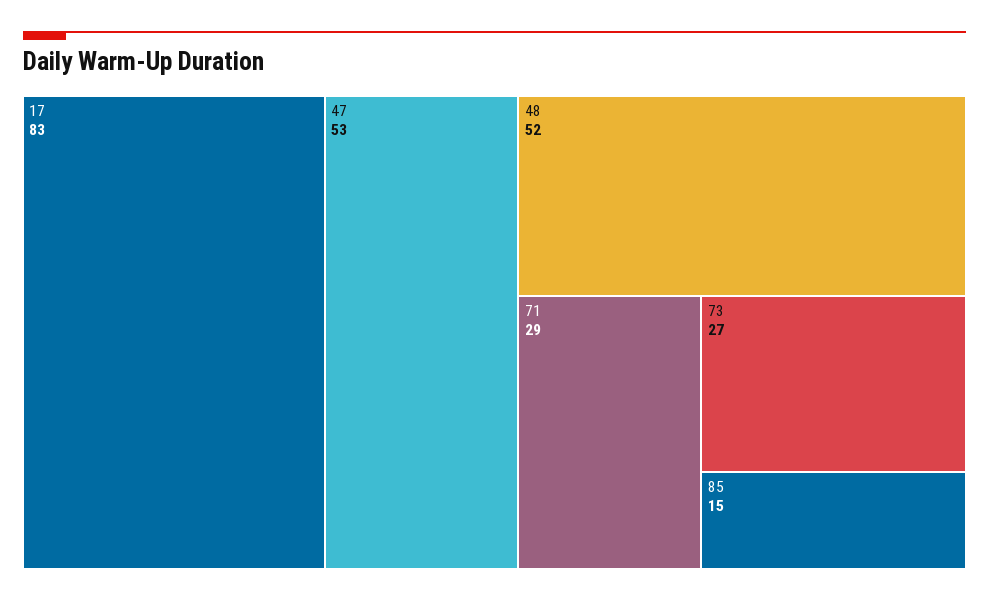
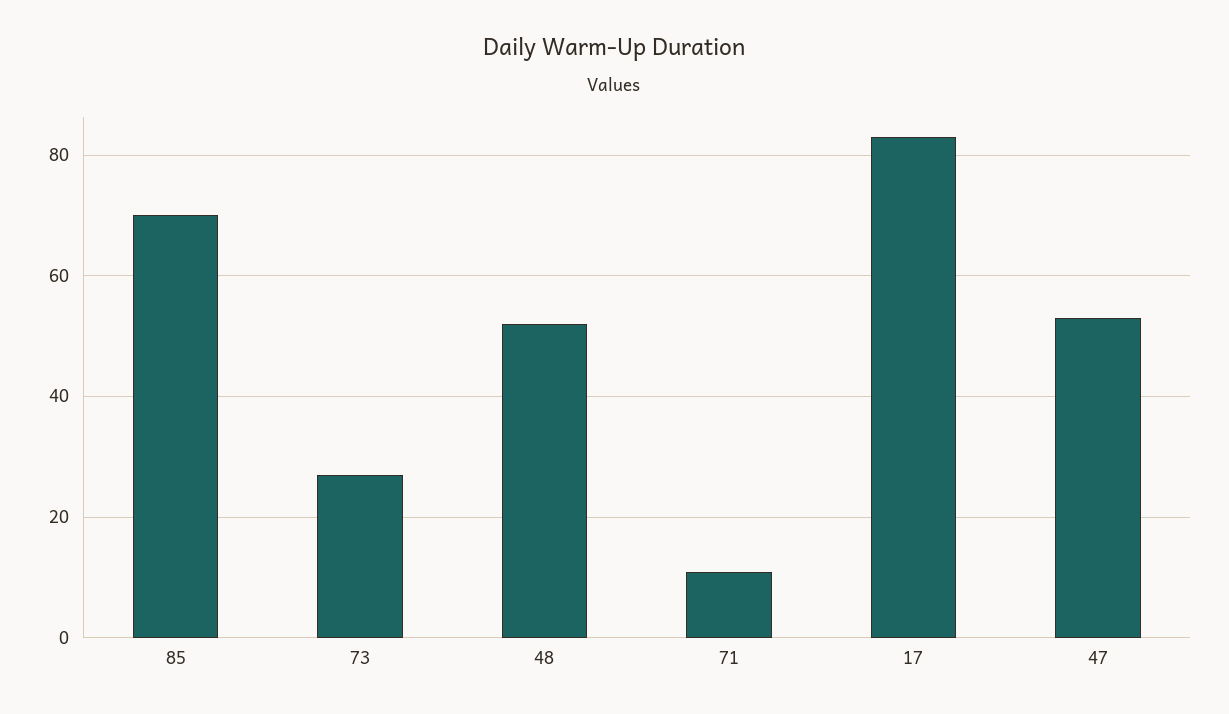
  {
    "17": 83,
    "47": 53,
    "48": 52,
-   "71": 29,
+   "71": 10,
    "73": 27,
-   "85": 15
+   "85": 70
  }

